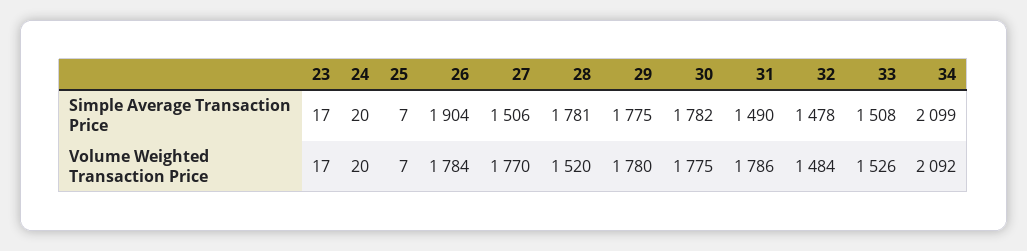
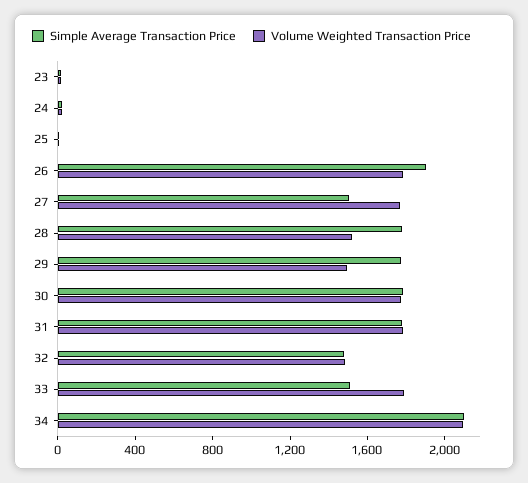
  {
    "Simple Average Transaction Price": {
      "23": 17,
      "24": 20,
      "25": 7,
      "26": 1904,
      "27": 1506,
      "28": 1781,
      "29": 1775,
      "30": 1782,
-     "31": 1490,
+     "31": 1800,
      "32": 1478,
      "33": 1508,
      "34": 2099
    },
    "Volume Weighted Transaction Price": {
      "23": 17,
      "24": 20,
      "25": 7,
      "26": 1784,
      "27": 1770,
      "28": 1520,
-     "29": 1780,
+     "29": 1500,
      "30": 1775,
      "31": 1786,
      "32": 1484,
-     "33": 1526,
+     "33": 1800,
      "34": 2092
    }
  }

